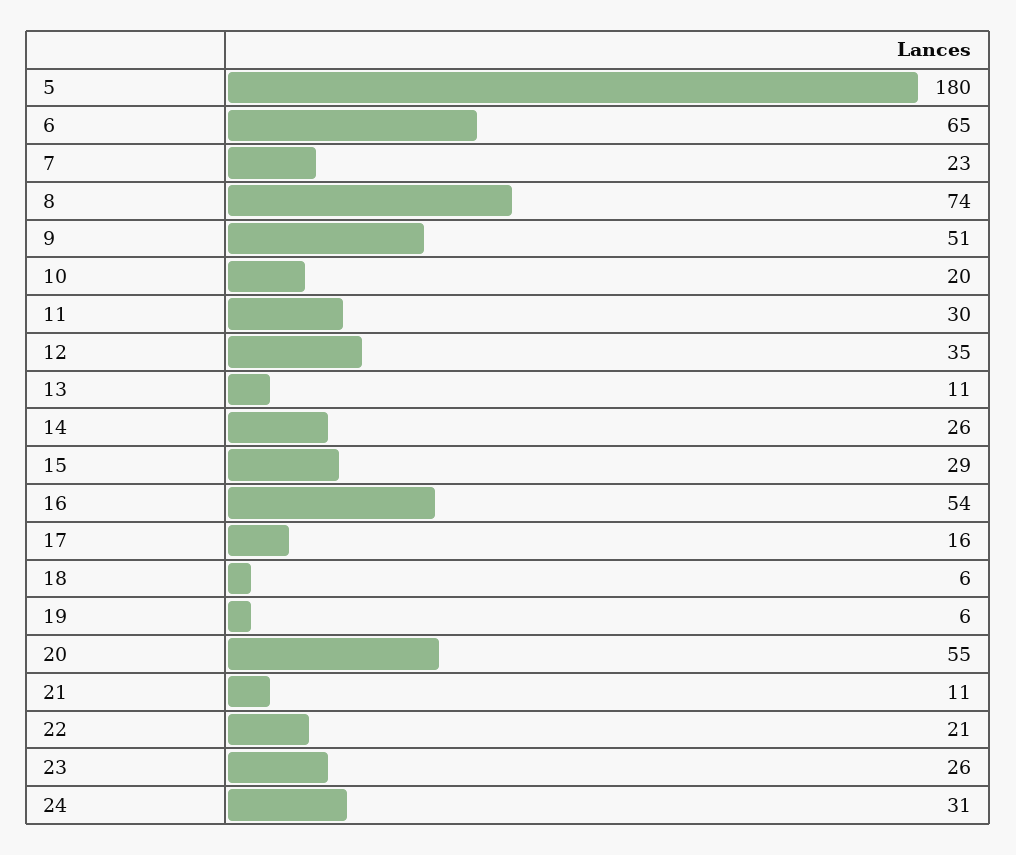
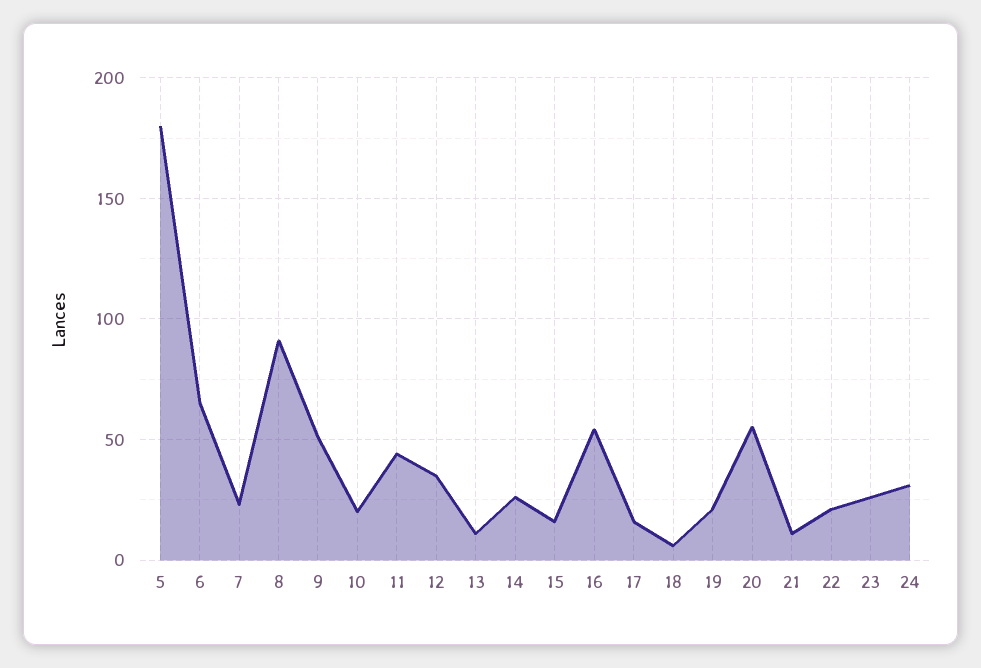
  {
    "5": 180,
    "6": 65,
    "7": 23,
-   "8": 74,
+   "8": 90,
    "9": 51,
    "10": 20,
-   "11": 30,
+   "11": 45,
    "12": 35,
    "13": 11,
    "14": 26,
-   "15": 29,
+   "15": 15,
    "16": 54,
    "17": 16,
    "18": 6,
-   "19": 6,
+   "19": 20,
    "20": 55,
    "21": 11,
    "22": 21,
    "23": 26,
    "24": 31
  }

